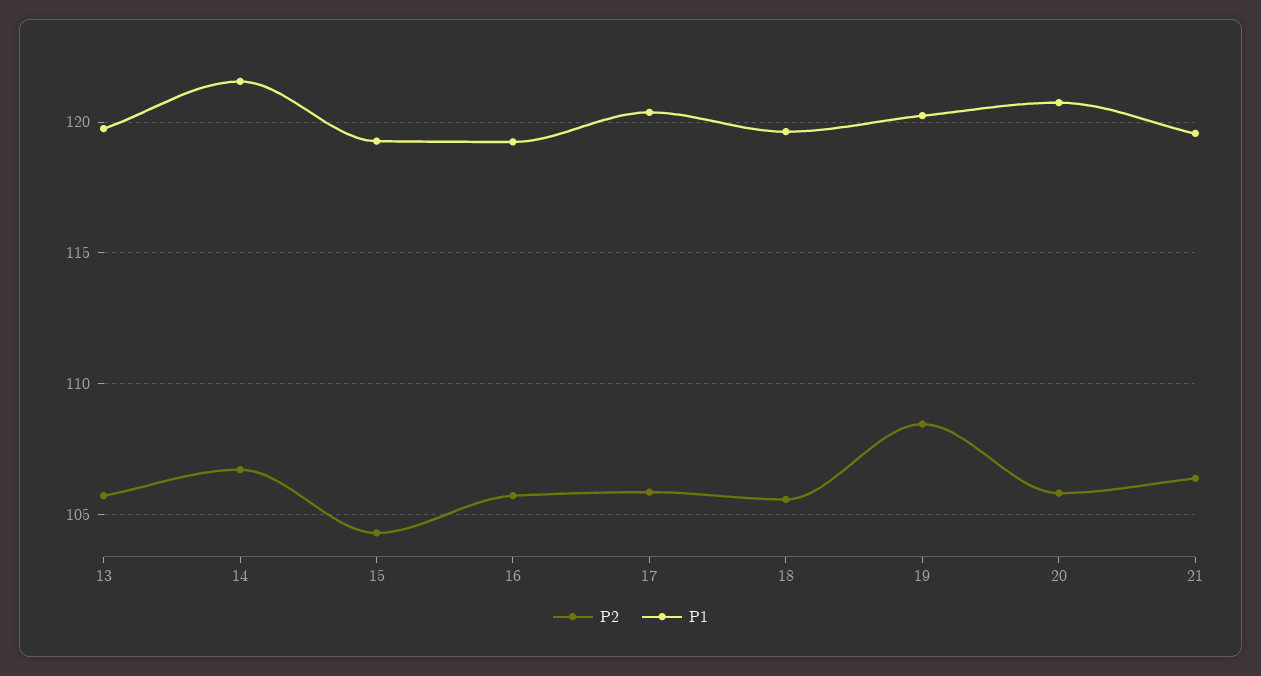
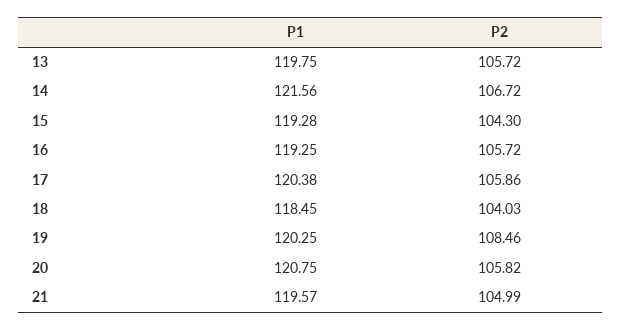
  {
    "P2": {
      "13": 105.72,
      "14": 106.72,
      "15": 104.3,
      "16": 105.72,
      "17": 105.86,
-     "18": 105.5,
+     "18": 104.03,
      "19": 108.46,
      "20": 105.82,
-     "21": 106.5
+     "21": 104.99
    },
    "P1": {
      "13": 119.75,
      "14": 121.56,
      "15": 119.28,
      "16": 119.25,
      "17": 120.38,
-     "18": 119.5,
+     "18": 118.45,
      "19": 120.25,
      "20": 120.75,
      "21": 119.57
    }
  }

